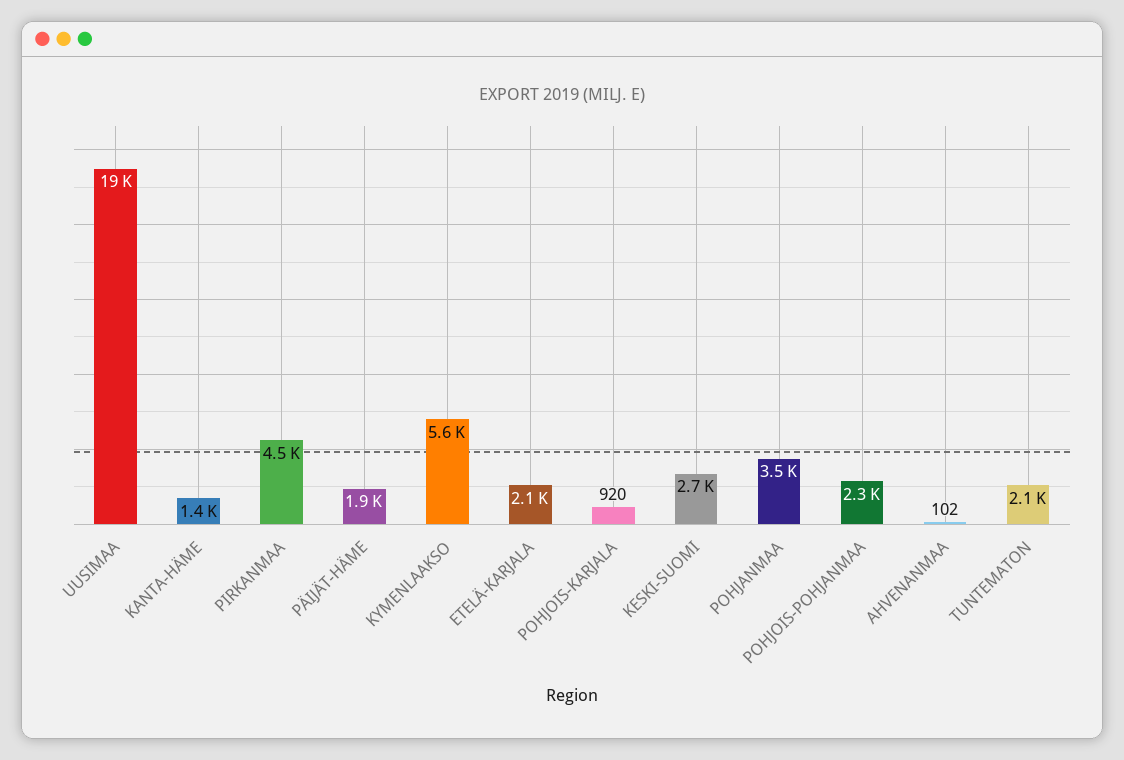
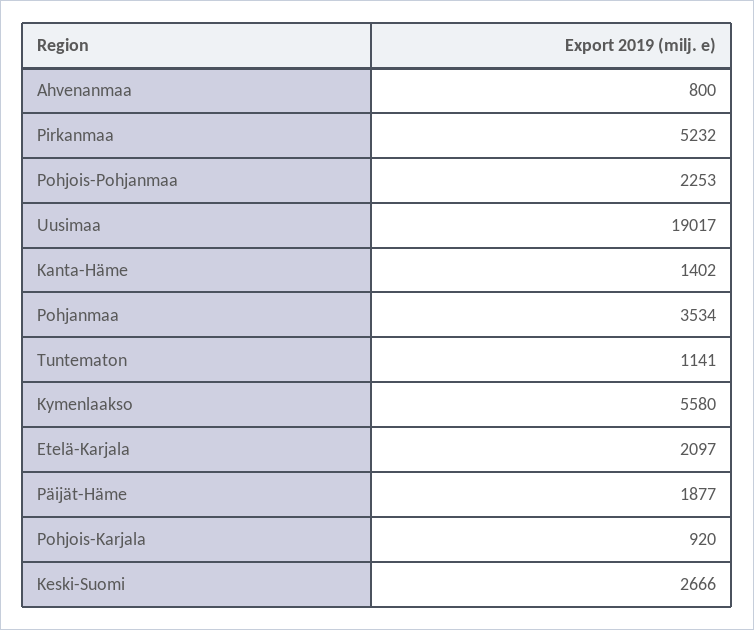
  {
    "UUSIMAA": 19017,
    "KANTA-HÄME": 1402,
-   "PIRKANMAA": 4500,
+   "PIRKANMAA": 5232,
    "PÄIJÄT-HÄME": 1877,
    "KYMENLAAKSO": 5580,
    "ETELÄ-KARJALA": 2097,
    "POHJOIS-KARJALA": 920,
    "KESKI-SUOMI": 2666,
    "POHJANMAA": 3534,
    "POHJOIS-POHJANMAA": 2253,
-   "AHVENANMAA": 102,
+   "AHVENANMAA": 800,
-   "TUNTEMATON": 2100
+   "TUNTEMATON": 1141
  }

